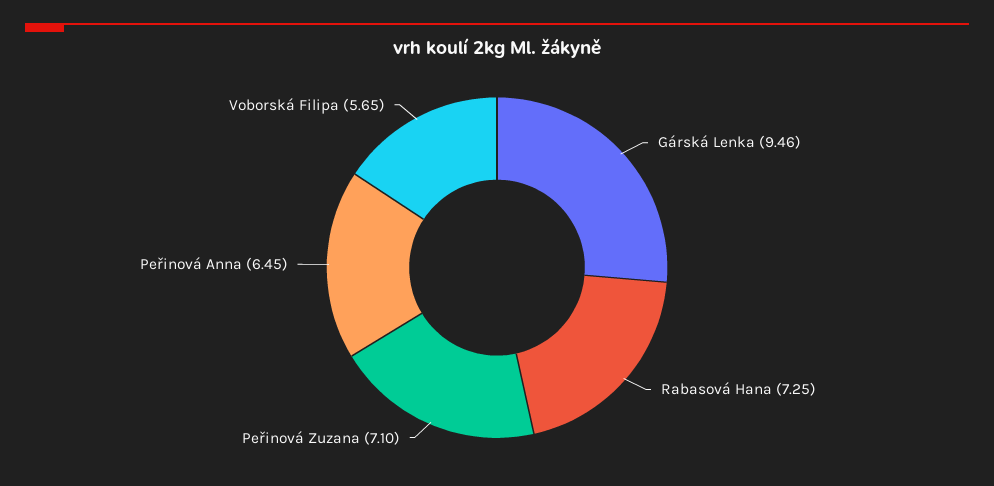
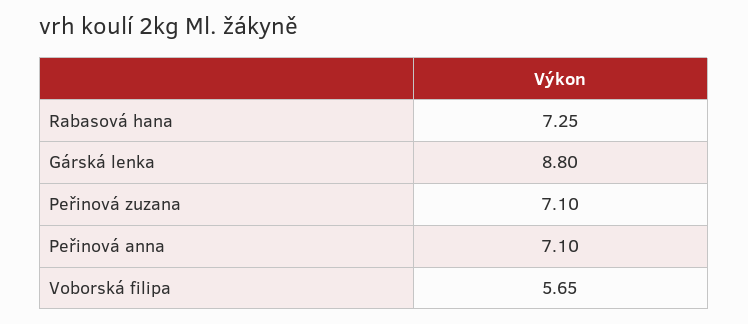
  {
-   "Gárská Lenka": 9.46,
+   "Gárská Lenka": 8.8,
    "Rabasová Hana": 7.25,
    "Peřinová Zuzana": 7.1,
-   "Peřinová Anna": 6.45,
+   "Peřinová Anna": 7.1,
    "Voborská Filipa": 5.65
  }

